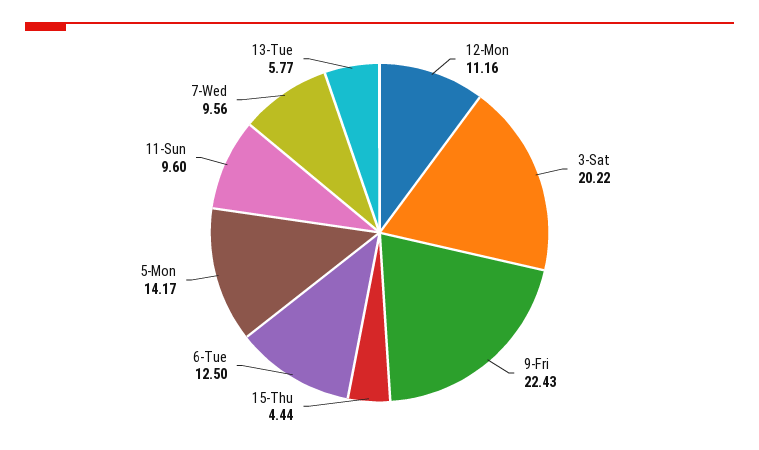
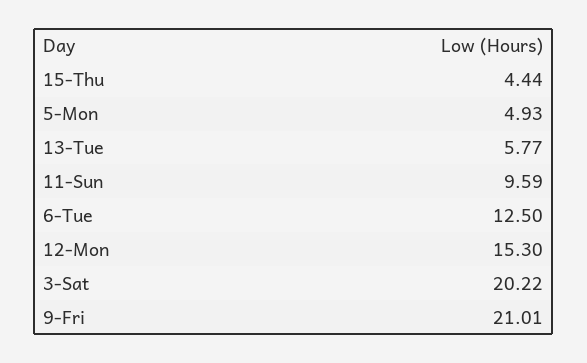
  {
-   "12-Mon": 11.16,
+   "12-Mon": 15.3,
    "3-Sat": 20.22,
-   "9-Fri": 22.43,
+   "9-Fri": 21.01,
    "15-Thu": 4.44,
    "6-Tue": 12.5,
-   "5-Mon": 14.17,
+   "5-Mon": 4.93,
-   "11-Sun": 9.6,
+   "11-Sun": 9.59,
-   "7-Wed": 9.56,
    "13-Tue": 5.77
  }

